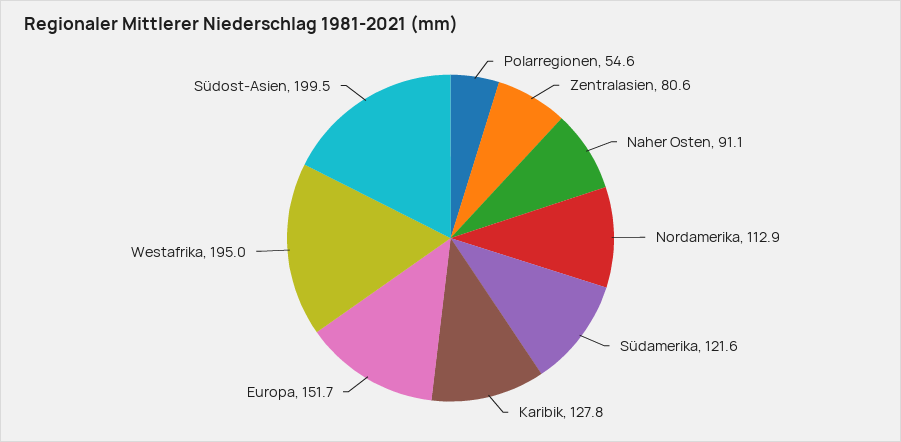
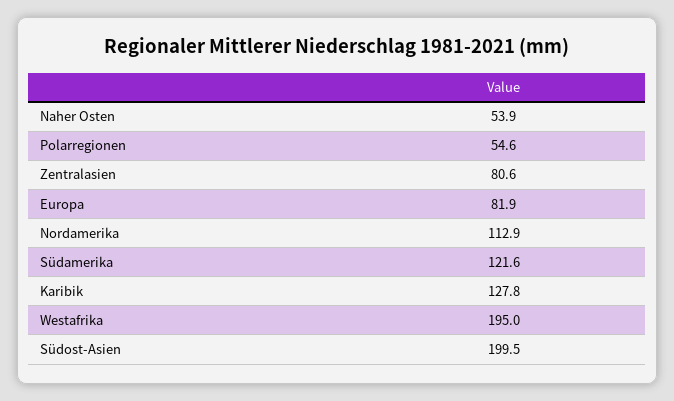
  {
    "Polarregionen": 54.6,
    "Zentralasien": 80.6,
-   "Naher Osten": 91.1,
+   "Naher Osten": 53.9,
    "Nordamerika": 112.9,
    "Südamerika": 121.6,
    "Karibik": 127.8,
-   "Europa": 151.7,
+   "Europa": 81.9,
    "Westafrika": 195,
    "Südost-Asien": 199.5
  }

